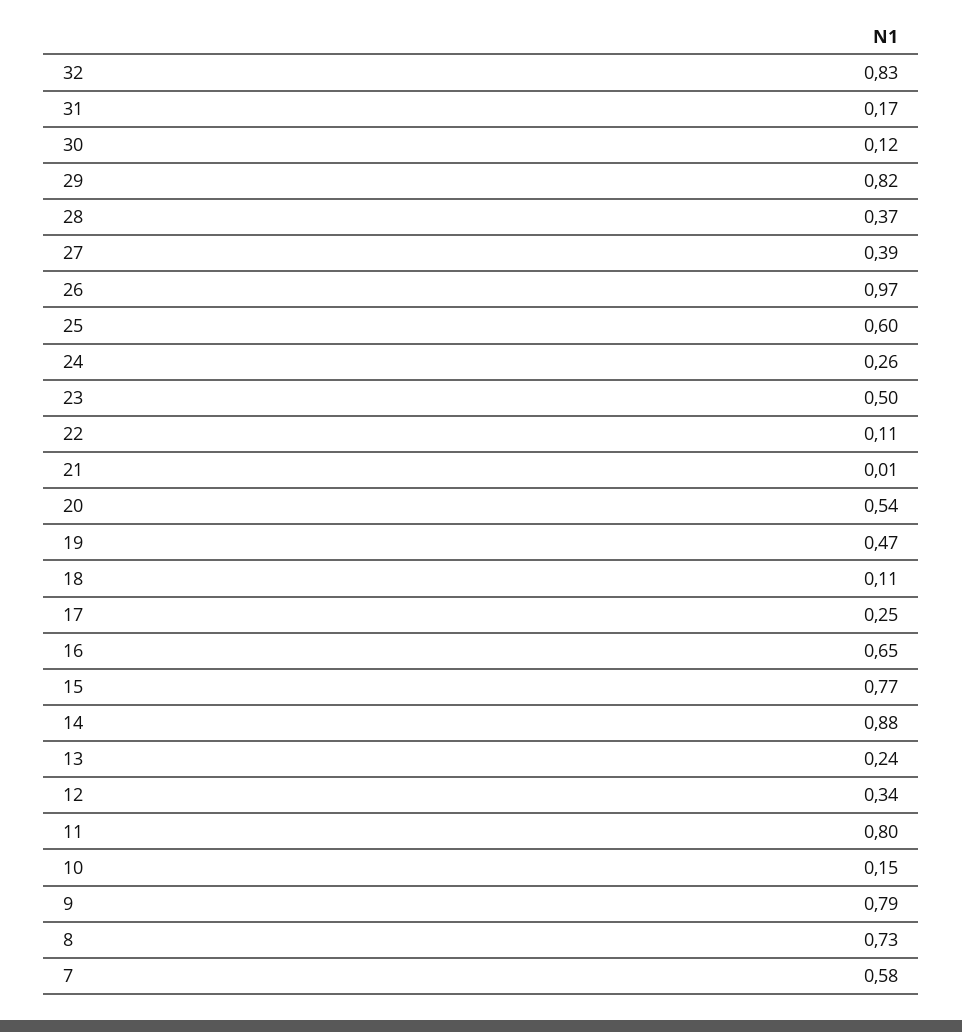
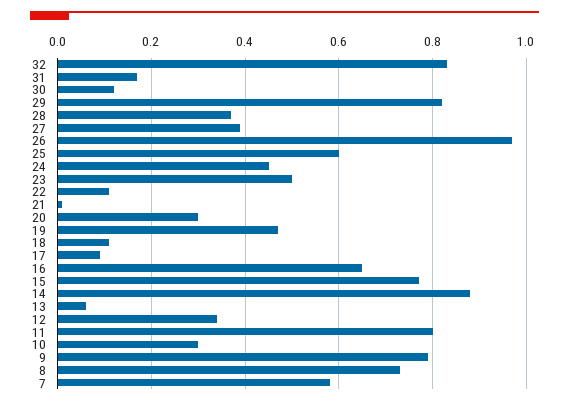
  {
    "32": 0.83,
    "31": 0.17,
    "30": 0.12,
    "29": 0.82,
    "28": 0.37,
    "27": 0.39,
    "26": 0.97,
    "25": 0.6,
-   "24": 0.26,
+   "24": 0.45,
    "23": 0.5,
    "22": 0.11,
    "21": 0.01,
-   "20": 0.54,
+   "20": 0.3,
    "19": 0.47,
    "18": 0.11,
-   "17": 0.25,
+   "17": 0.1,
    "16": 0.65,
    "15": 0.77,
    "14": 0.88,
-   "13": 0.24,
+   "13": 0.05,
    "12": 0.34,
    "11": 0.8,
-   "10": 0.15,
+   "10": 0.3,
    "9": 0.79,
    "8": 0.73,
    "7": 0.58
  }

